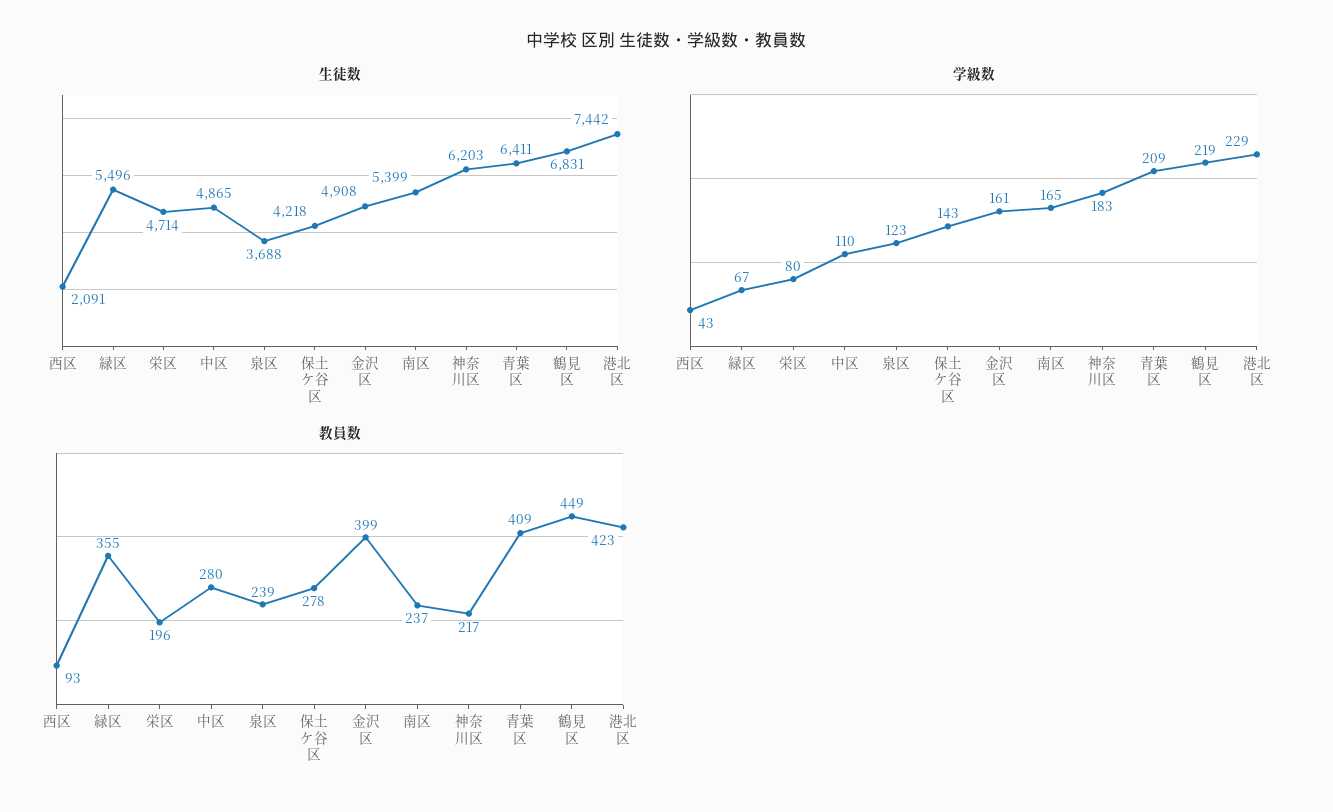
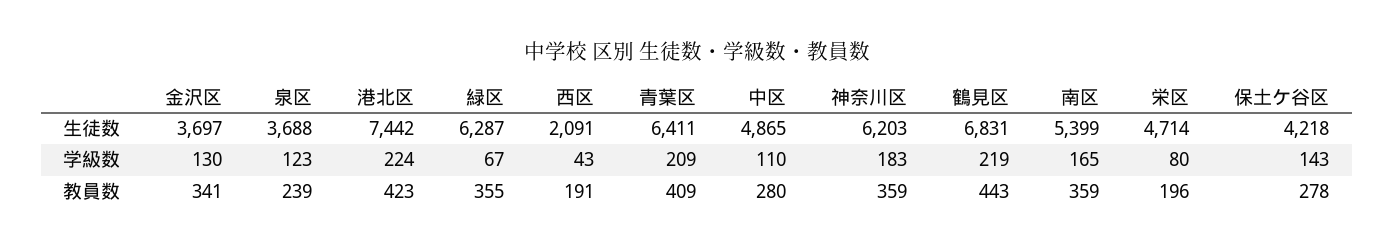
  {
    "生徒数": {
      "西区": 2091,
-     "緑区": 5496,
+     "緑区": 6287,
      "栄区": 4714,
      "中区": 4865,
      "泉区": 3688,
      "保土ケ谷区": 4218,
-     "金沢区": 4908,
+     "金沢区": 3697,
      "南区": 5399,
      "神奈川区": 6203,
      "青葉区": 6411,
      "鶴見区": 6831,
      "港北区": 7442
    },
    "学級数": {
      "西区": 43,
      "緑区": 67,
      "栄区": 80,
      "中区": 110,
      "泉区": 123,
      "保土ケ谷区": 143,
-     "金沢区": 161,
+     "金沢区": 130,
      "南区": 165,
      "神奈川区": 183,
      "青葉区": 209,
      "鶴見区": 219,
-     "港北区": 229
+     "港北区": 224
    },
    "教員数": {
-     "西区": 93,
+     "西区": 191,
      "緑区": 355,
      "栄区": 196,
      "中区": 280,
      "泉区": 239,
      "保土ケ谷区": 278,
-     "金沢区": 399,
+     "金沢区": 341,
-     "南区": 237,
+     "南区": 359,
-     "神奈川区": 217,
+     "神奈川区": 359,
      "青葉区": 409,
-     "鶴見区": 449,
+     "鶴見区": 443,
      "港北区": 423
    }
  }

